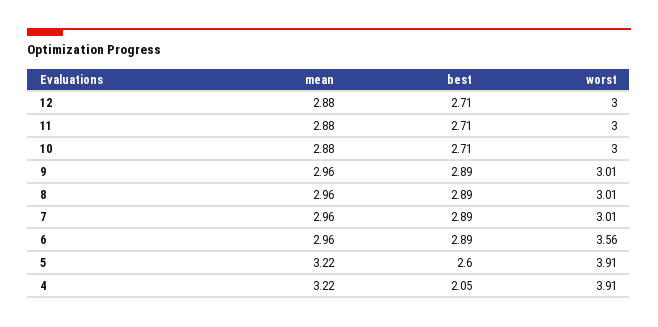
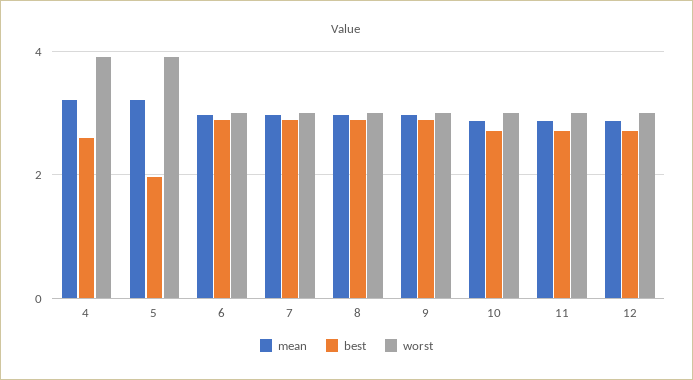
  {
    "mean": {
      "12": 2.88,
      "11": 2.88,
      "10": 2.88,
      "9": 2.96,
      "8": 2.96,
      "7": 2.96,
      "6": 2.96,
      "5": 3.22,
      "4": 3.22
    },
    "best": {
      "12": 2.71,
      "11": 2.71,
      "10": 2.71,
      "9": 2.89,
      "8": 2.89,
      "7": 2.89,
      "6": 2.89,
-     "5": 2.6,
+     "5": 2,
-     "4": 2.05
+     "4": 2.6
    },
    "worst": {
      "12": 3,
      "11": 3,
      "10": 3,
      "9": 3.01,
      "8": 3.01,
      "7": 3.01,
-     "6": 3.56,
+     "6": 3,
      "5": 3.91,
      "4": 3.91
    }
  }

